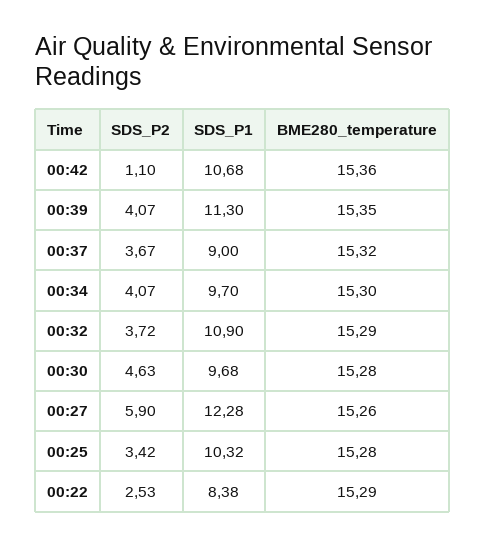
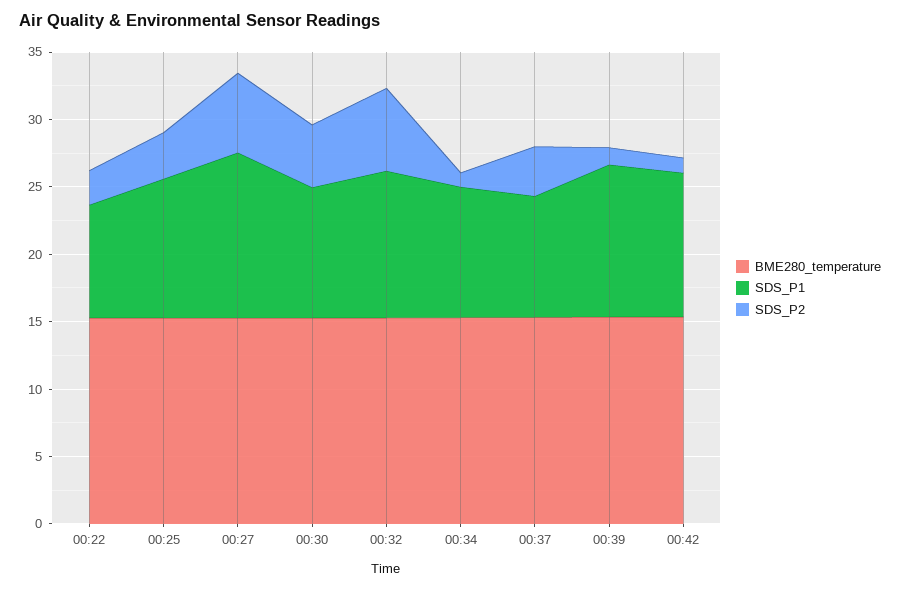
  {
    "SDS_P2": {
      "00:42": 1.1,
-     "00:39": 4.07,
+     "00:39": 1,
      "00:37": 3.67,
-     "00:34": 4.07,
+     "00:34": 1,
-     "00:32": 3.72,
+     "00:32": 6,
      "00:30": 4.63,
      "00:27": 5.9,
      "00:25": 3.42,
      "00:22": 2.53
    },
    "SDS_P1": {
      "00:42": 10.68,
      "00:39": 11.3,
      "00:37": 9,
      "00:34": 9.7,
      "00:32": 10.9,
      "00:30": 9.68,
      "00:27": 12.28,
      "00:25": 10.32,
      "00:22": 8.38
    },
    "BME280_temperature": {
      "00:42": 15.36,
      "00:39": 15.35,
      "00:37": 15.32,
      "00:34": 15.3,
      "00:32": 15.29,
      "00:30": 15.28,
      "00:27": 15.26,
      "00:25": 15.28,
      "00:22": 15.29
    }
  }

